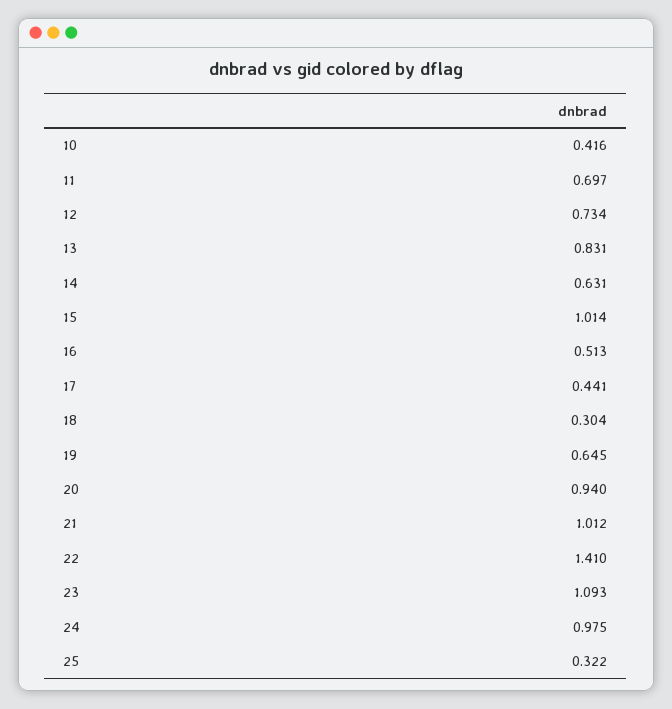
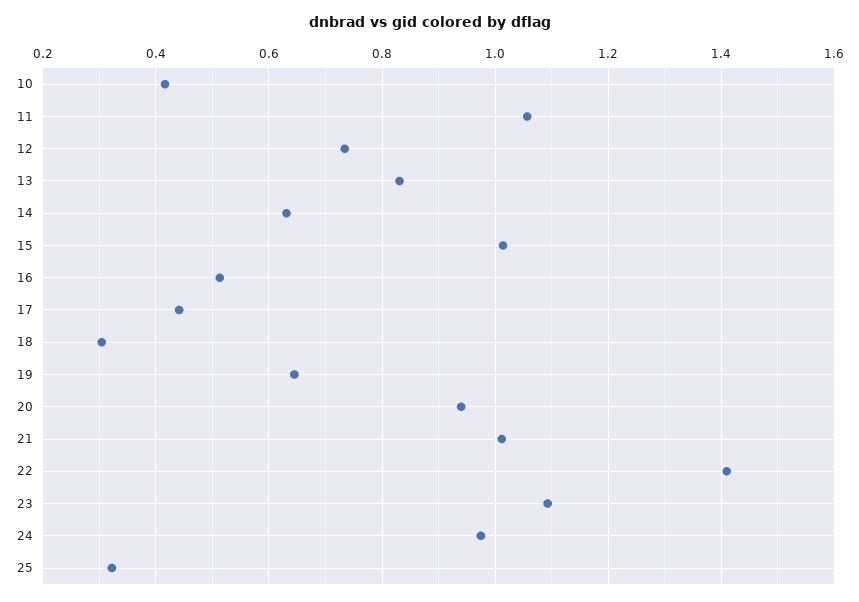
  {
    "10": 0.416,
-   "11": 0.697,
+   "11": 1.06,
    "12": 0.734,
    "13": 0.831,
    "14": 0.631,
    "15": 1.014,
    "16": 0.513,
    "17": 0.441,
    "18": 0.304,
    "19": 0.645,
    "20": 0.94,
    "21": 1.012,
    "22": 1.41,
    "23": 1.093,
    "24": 0.975,
    "25": 0.322
  }

